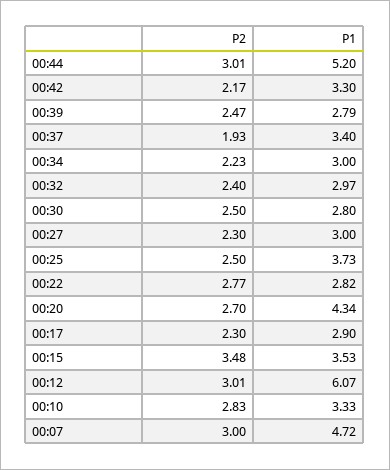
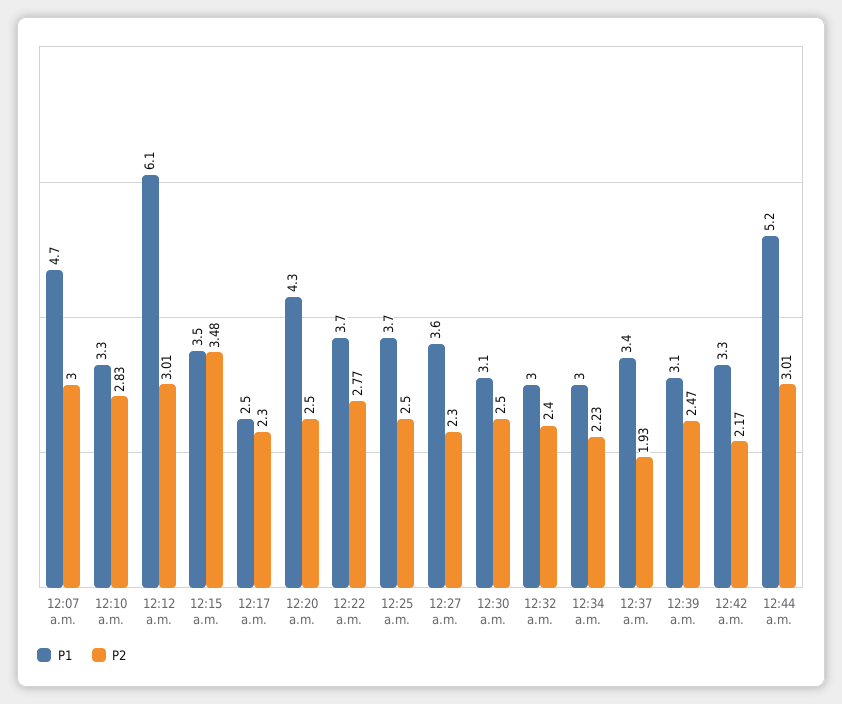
  {
    "P2": {
      "00:44": 3.01,
      "00:42": 2.17,
      "00:39": 2.47,
      "00:37": 1.93,
      "00:34": 2.23,
      "00:32": 2.4,
      "00:30": 2.5,
      "00:27": 2.3,
      "00:25": 2.5,
      "00:22": 2.77,
-     "00:20": 2.7,
+     "00:20": 2.5,
      "00:17": 2.3,
      "00:15": 3.48,
      "00:12": 3.01,
      "00:10": 2.83,
      "00:07": 3
    },
    "P1": {
      "00:44": 5.2,
      "00:42": 3.3,
-     "00:39": 2.79,
+     "00:39": 3.1,
      "00:37": 3.4,
      "00:34": 3,
      "00:32": 2.97,
-     "00:30": 2.8,
+     "00:30": 3.1,
-     "00:27": 3,
+     "00:27": 3.6,
      "00:25": 3.73,
-     "00:22": 2.82,
+     "00:22": 3.7,
      "00:20": 4.34,
-     "00:17": 2.9,
+     "00:17": 2.5,
      "00:15": 3.53,
      "00:12": 6.07,
      "00:10": 3.33,
      "00:07": 4.72
    }
  }

